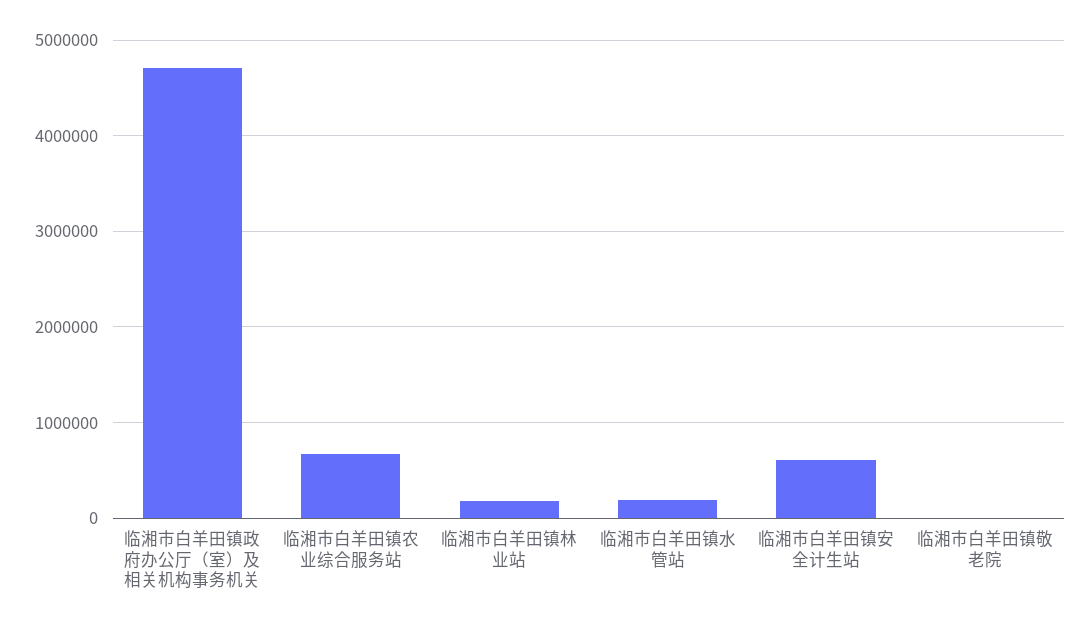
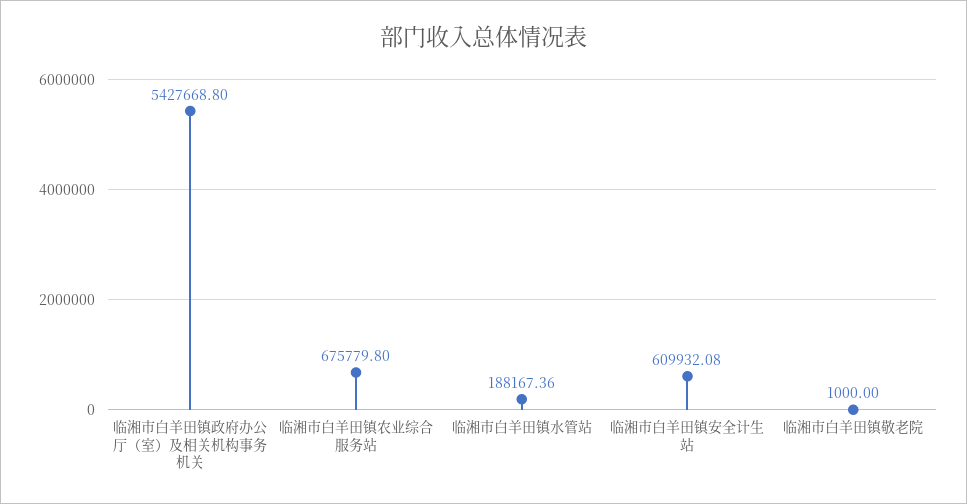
  {
-   "临湘市白羊田镇政府办公厅（室）及相关机构事务机关": 4700000,
+   "临湘市白羊田镇政府办公厅（室）及相关机构事务机关": 5427668.8,
    "临湘市白羊田镇农业综合服务站": 675779.8,
-   "临湘市白羊田镇林业站": 200000,
    "临湘市白羊田镇水管站": 188167.36,
    "临湘市白羊田镇安全计生站": 609932.08,
    "临湘市白羊田镇敬老院": 1000
  }

